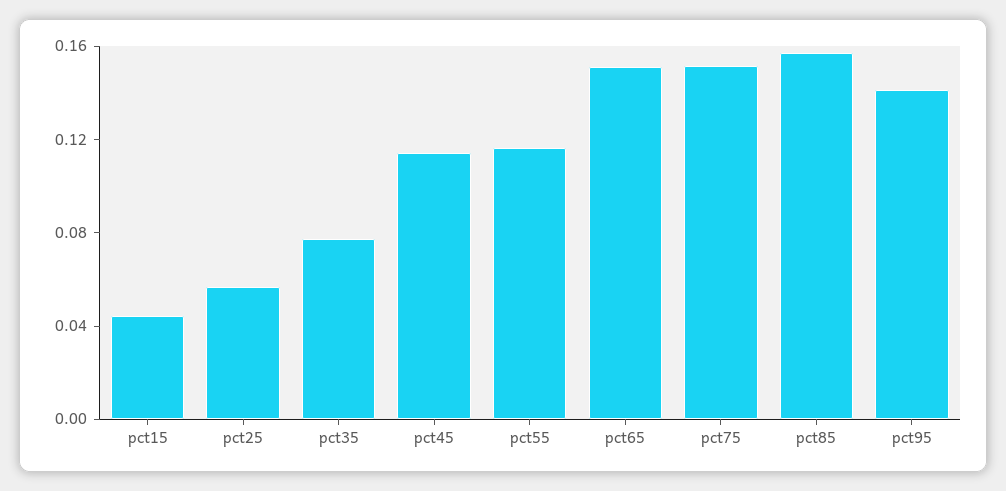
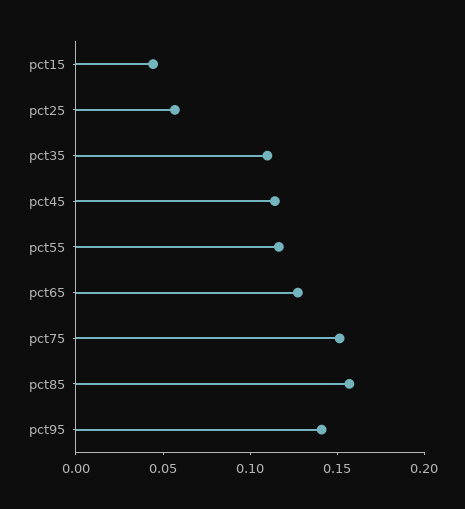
  {
    "pct15": 0.04,
    "pct25": 0.06,
-   "pct35": 0.08,
+   "pct35": 0.11,
    "pct45": 0.11,
    "pct55": 0.12,
-   "pct65": 0.15,
+   "pct65": 0.13,
    "pct75": 0.15,
    "pct85": 0.16,
    "pct95": 0.14
  }

